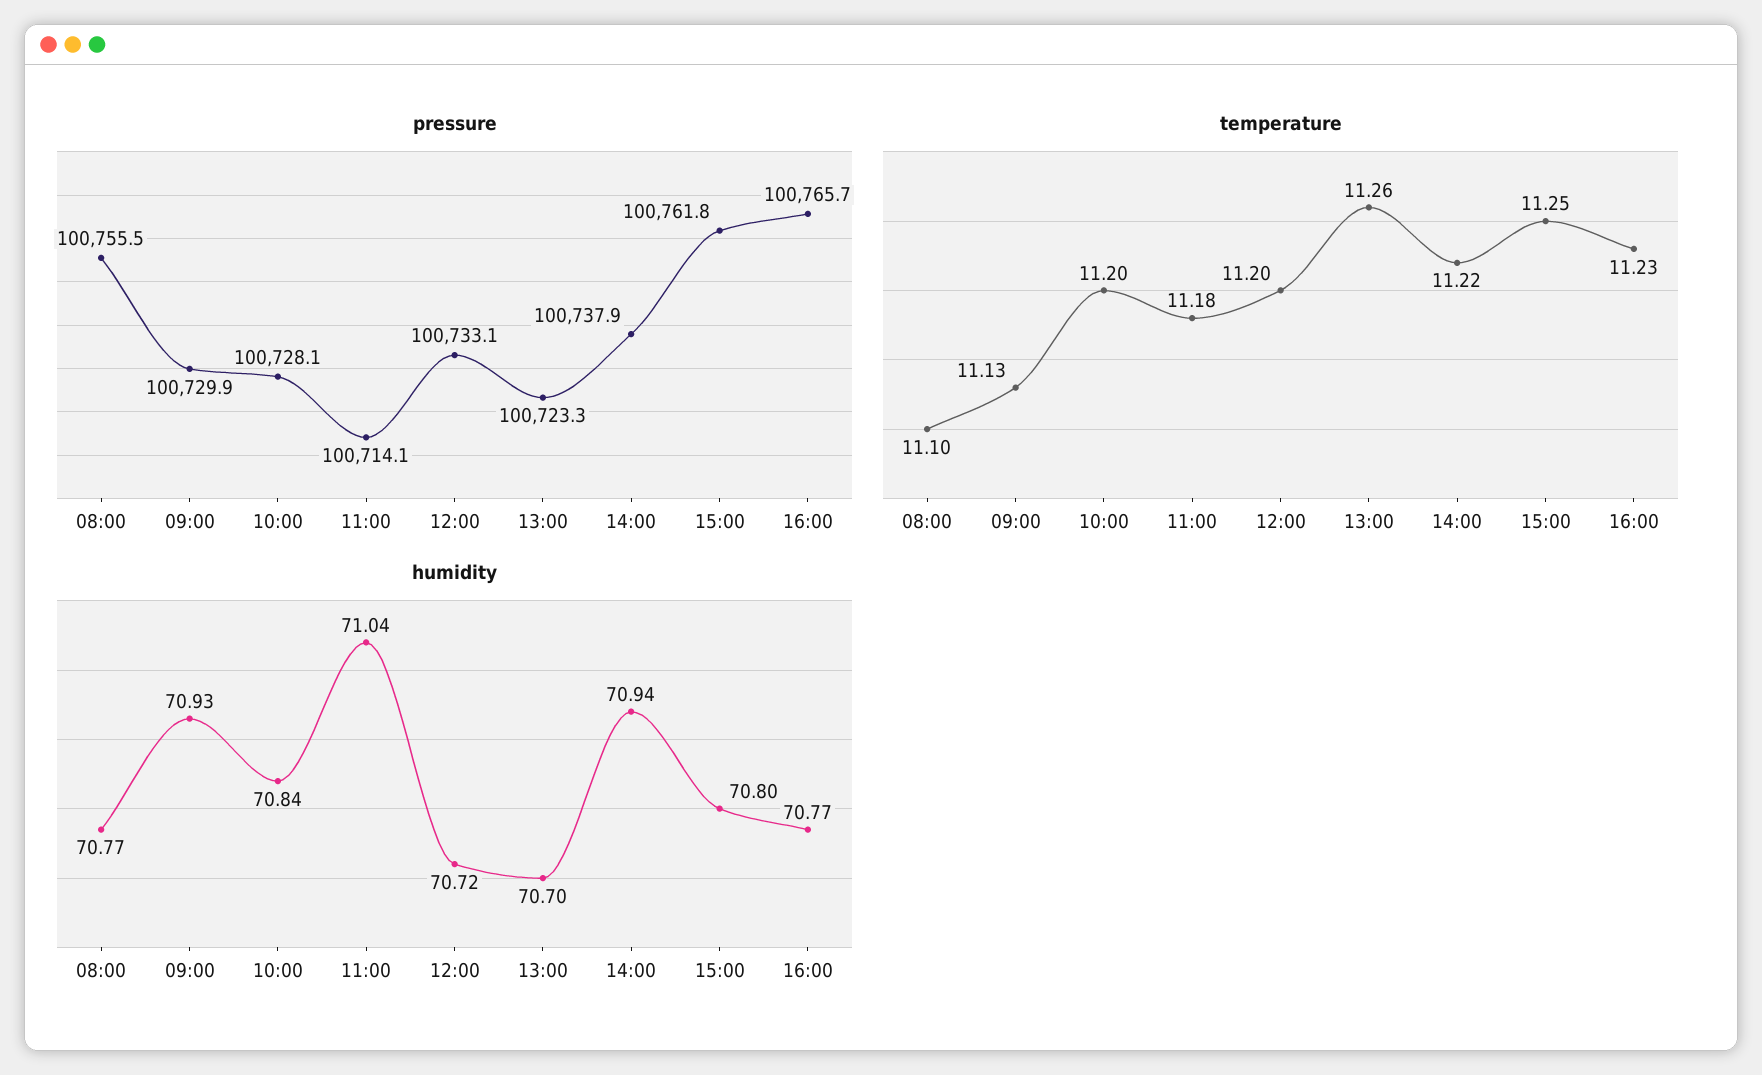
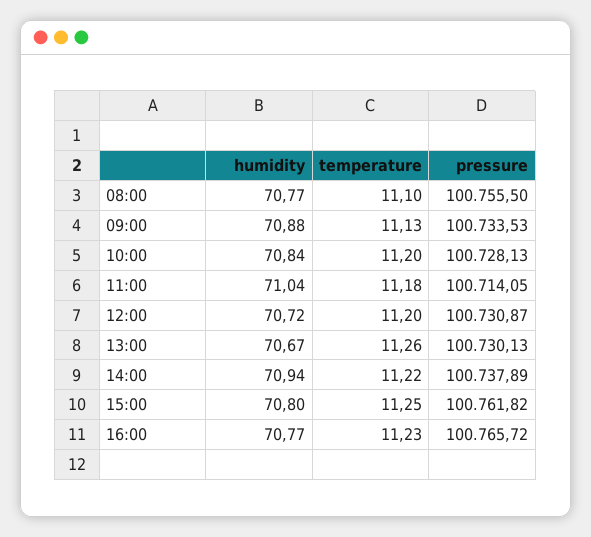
  {
    "pressure": {
      "08:00": 100755.5,
-     "09:00": 100729.9,
+     "09:00": 100733.53,
      "10:00": 100728.13,
      "11:00": 100714.05,
-     "12:00": 100733.1,
+     "12:00": 100730.87,
-     "13:00": 100723.3,
+     "13:00": 100730.13,
      "14:00": 100737.89,
      "15:00": 100761.82,
      "16:00": 100765.72
    },
    "temperature": {
      "08:00": 11.1,
      "09:00": 11.13,
      "10:00": 11.2,
      "11:00": 11.18,
      "12:00": 11.2,
      "13:00": 11.26,
      "14:00": 11.22,
      "15:00": 11.25,
      "16:00": 11.23
    },
    "humidity": {
      "08:00": 70.77,
-     "09:00": 70.93,
+     "09:00": 70.88,
      "10:00": 70.84,
      "11:00": 71.04,
      "12:00": 70.72,
-     "13:00": 70.7,
+     "13:00": 70.67,
      "14:00": 70.94,
      "15:00": 70.8,
      "16:00": 70.77
    }
  }

